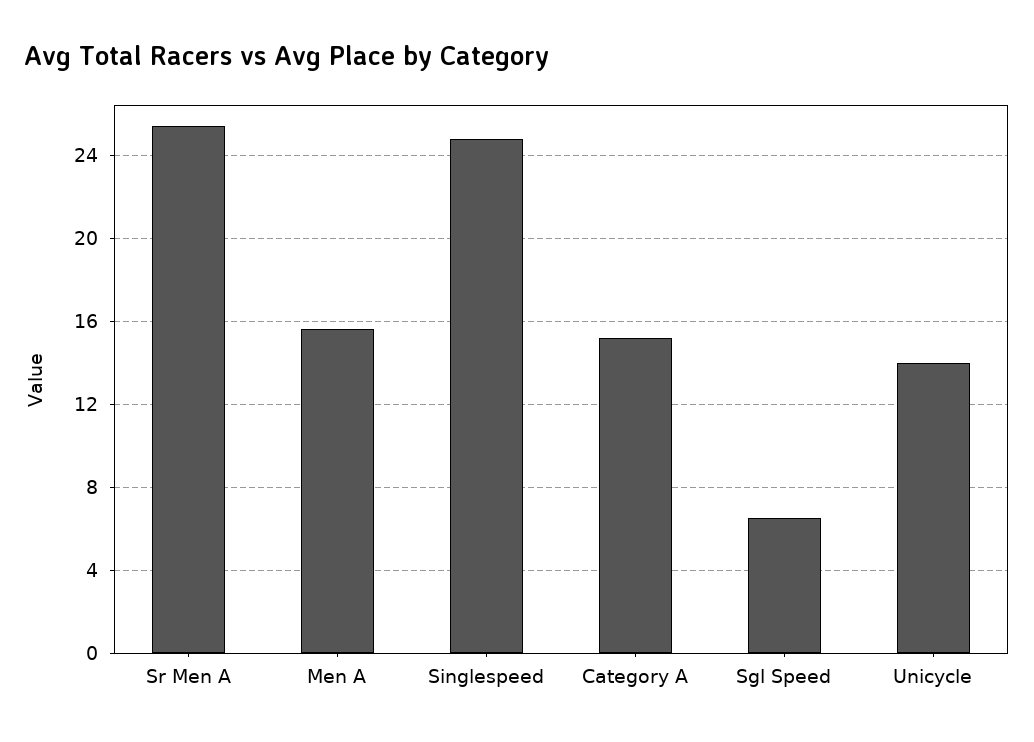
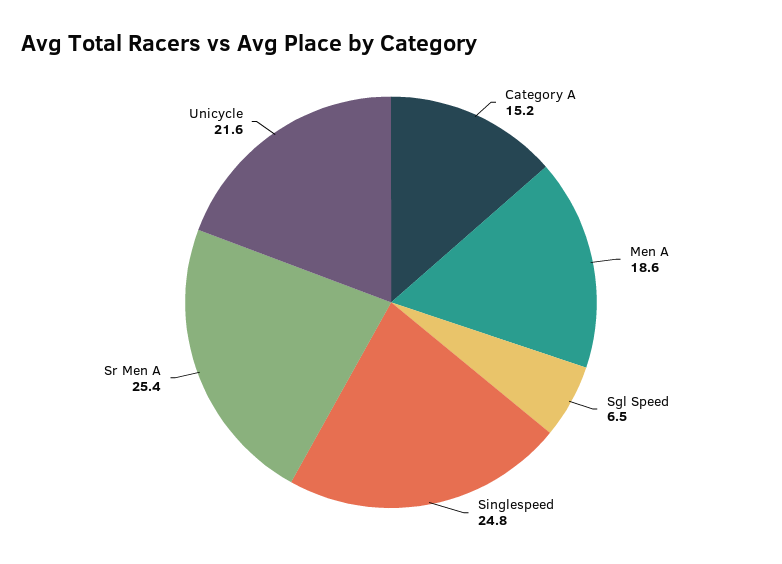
  {
    "Sr Men A": 25.4,
-   "Men A": 15.5,
+   "Men A": 18.6,
    "Singlespeed": 24.8,
    "Category A": 15.2,
    "Sgl Speed": 6.5,
-   "Unicycle": 14
+   "Unicycle": 21.6
  }

